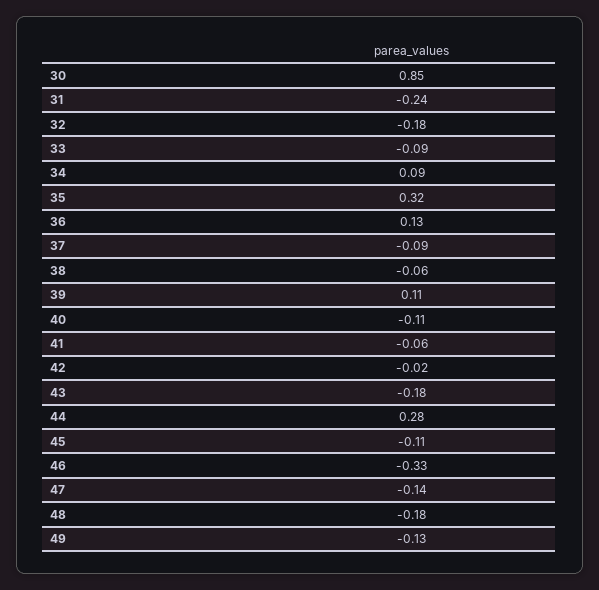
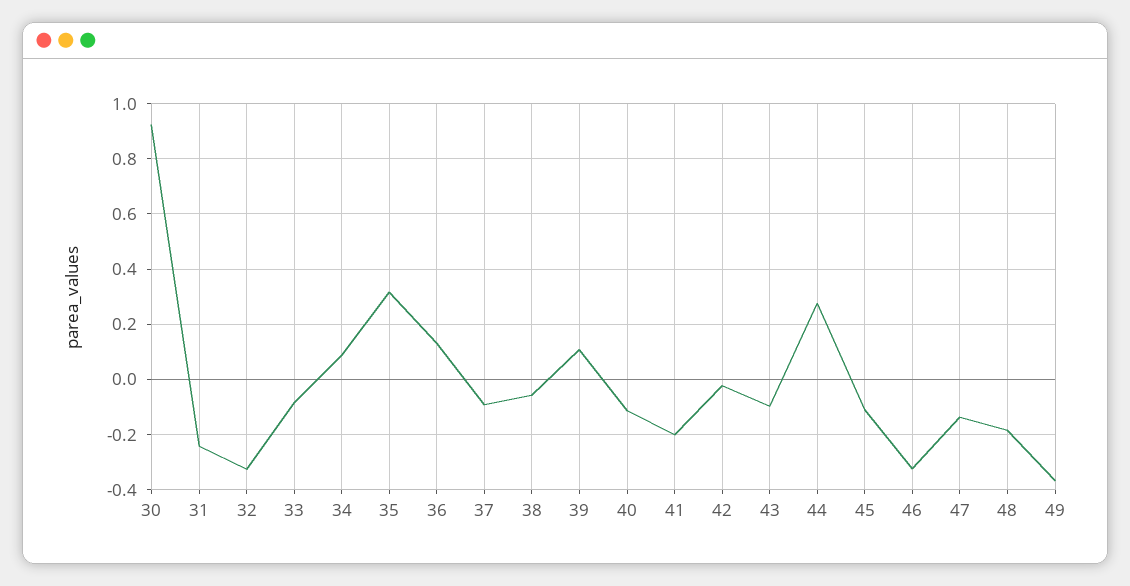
  {
-   "30": 0.85,
+   "30": 0.925,
    "31": -0.24,
-   "32": -0.18,
+   "32": -0.325,
    "33": -0.09,
    "34": 0.09,
    "35": 0.32,
    "36": 0.13,
    "37": -0.09,
    "38": -0.06,
    "39": 0.11,
    "40": -0.11,
-   "41": -0.06,
+   "41": -0.2,
    "42": -0.02,
-   "43": -0.18,
+   "43": -0.1,
    "44": 0.28,
    "45": -0.11,
    "46": -0.33,
    "47": -0.14,
    "48": -0.18,
-   "49": -0.13
+   "49": -0.375
  }

